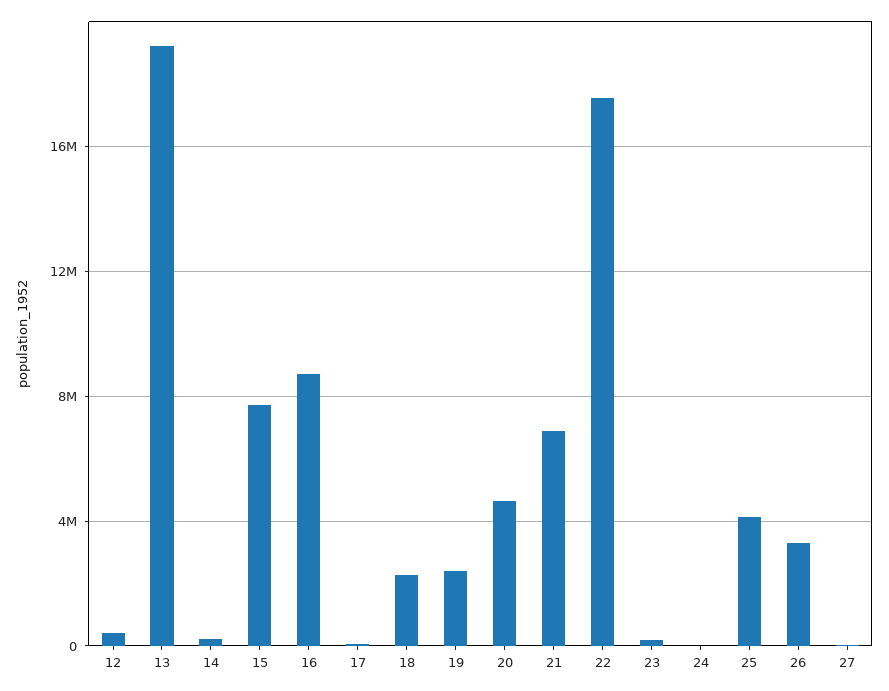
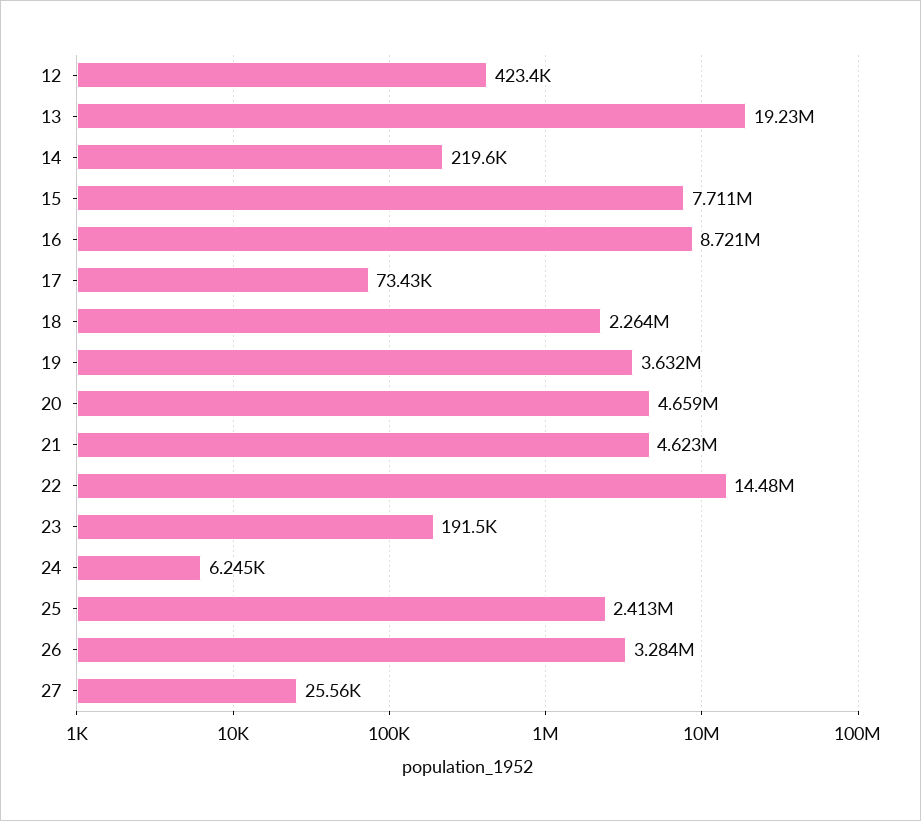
  {
    "12": 423400,
    "13": 19230000,
    "14": 219600,
    "15": 7711000,
    "16": 8721000,
    "17": 73430,
    "18": 2264000,
-   "19": 2500000,
+   "19": 3632000,
    "20": 4659000,
-   "21": 7000000,
+   "21": 4623000,
-   "22": 17500000,
+   "22": 14480000,
    "23": 191500,
    "24": 6245,
-   "25": 4000000,
+   "25": 2413000,
    "26": 3284000,
    "27": 25560
  }

